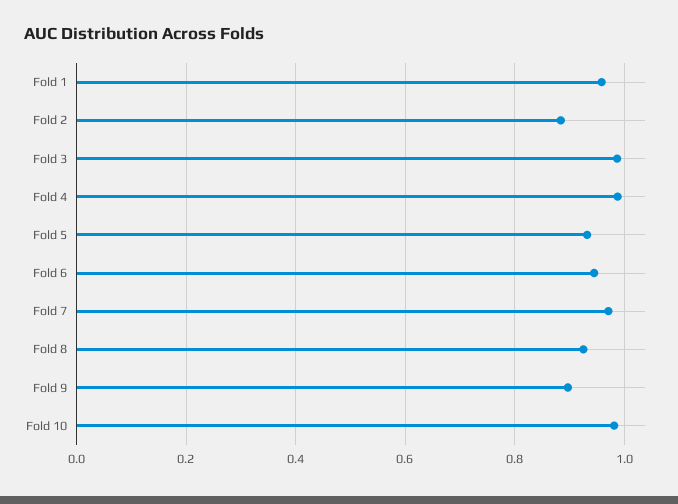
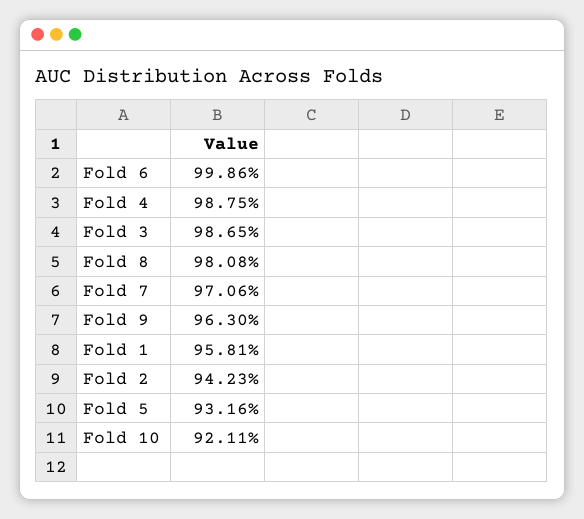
  {
    "Fold 1": 0.9581,
-   "Fold 2": 0.88,
+   "Fold 2": 0.9423,
    "Fold 3": 0.9865,
    "Fold 4": 0.9875,
    "Fold 5": 0.9316,
-   "Fold 6": 0.94,
+   "Fold 6": 0.9986,
    "Fold 7": 0.9706,
-   "Fold 8": 0.92,
+   "Fold 8": 0.9808,
-   "Fold 9": 0.9,
+   "Fold 9": 0.963,
-   "Fold 10": 0.98
+   "Fold 10": 0.9211
  }

